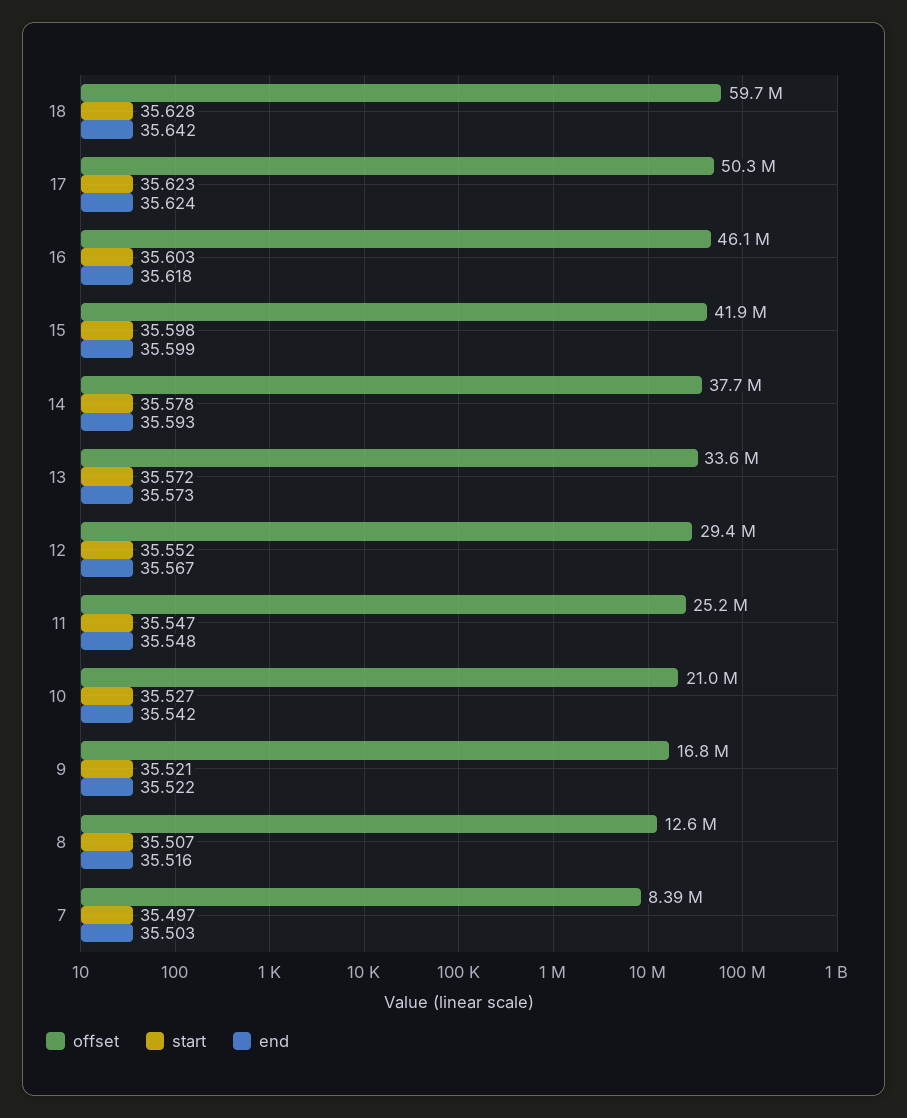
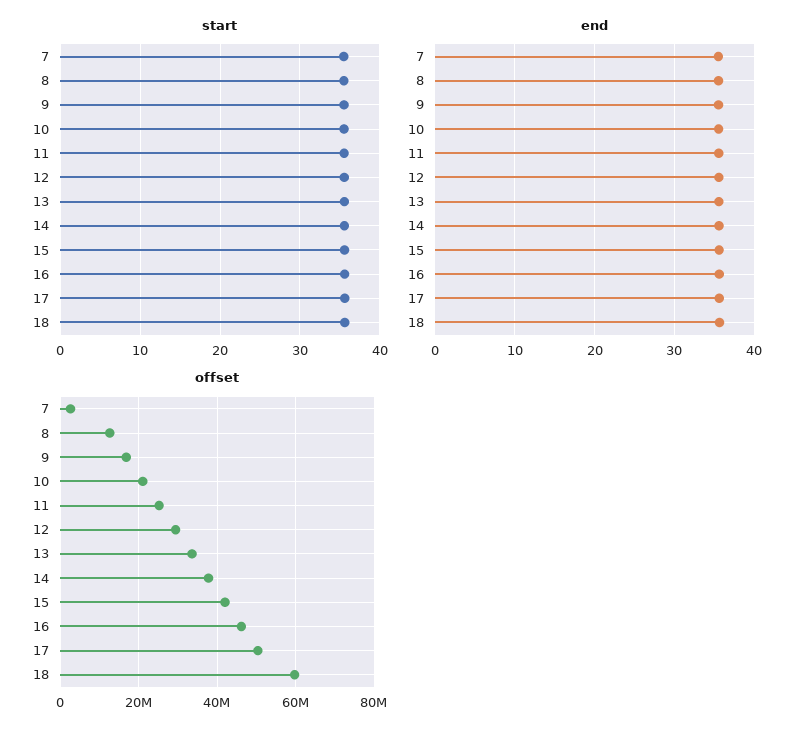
  {
    "offset": {
      "18": 59700000,
      "17": 50300000,
      "16": 46100000,
      "15": 41900000,
      "14": 37700000,
      "13": 33600000,
      "12": 29400000,
      "11": 25200000,
      "10": 21000000,
      "9": 16800000,
      "8": 12600000,
-     "7": 8390000
+     "7": 2000000
    },
    "start": {
      "18": 35.628,
      "17": 35.623,
      "16": 35.603,
      "15": 35.598,
      "14": 35.578,
      "13": 35.572,
      "12": 35.552,
      "11": 35.547,
      "10": 35.527,
      "9": 35.521,
      "8": 35.507,
      "7": 35.497
    },
    "end": {
      "18": 35.642,
      "17": 35.624,
      "16": 35.618,
      "15": 35.599,
      "14": 35.593,
      "13": 35.573,
      "12": 35.567,
      "11": 35.548,
      "10": 35.542,
      "9": 35.522,
      "8": 35.516,
      "7": 35.503
    }
  }

